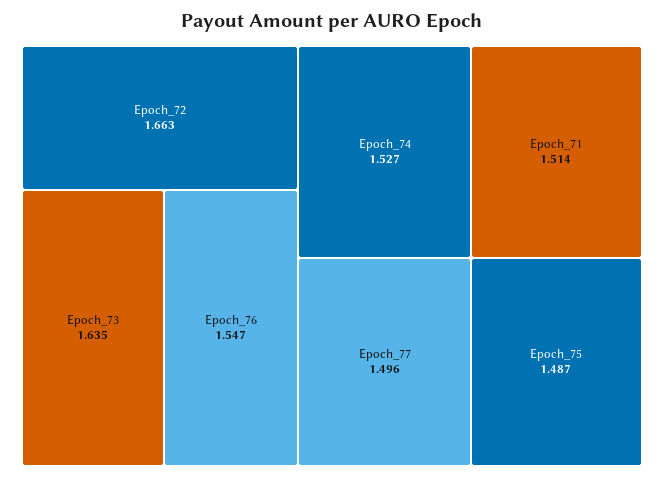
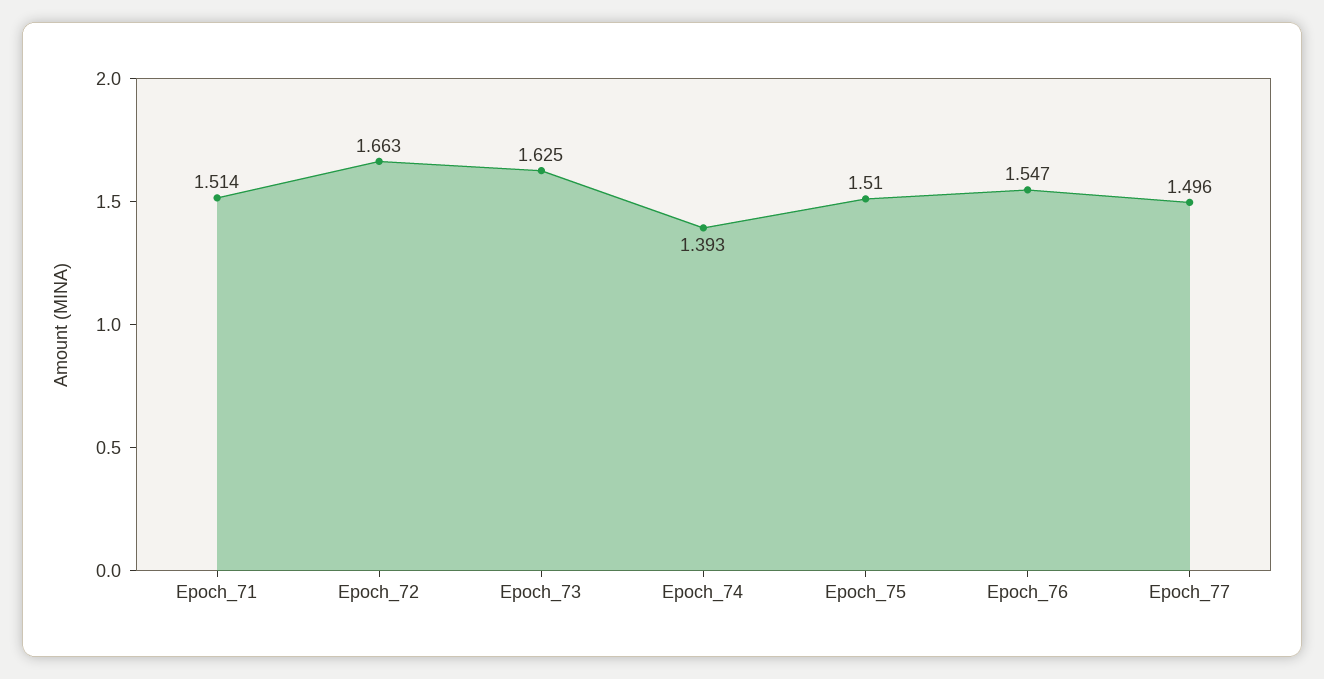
  {
    "Epoch_72": 1.663,
-   "Epoch_73": 1.635,
+   "Epoch_73": 1.625,
    "Epoch_76": 1.547,
-   "Epoch_74": 1.527,
+   "Epoch_74": 1.393,
    "Epoch_71": 1.514,
    "Epoch_77": 1.496,
-   "Epoch_75": 1.487
+   "Epoch_75": 1.51
  }

